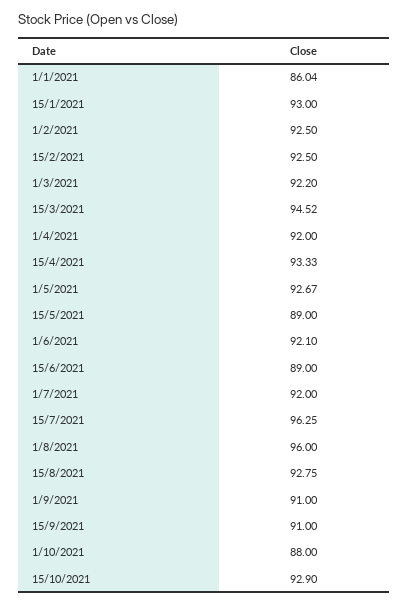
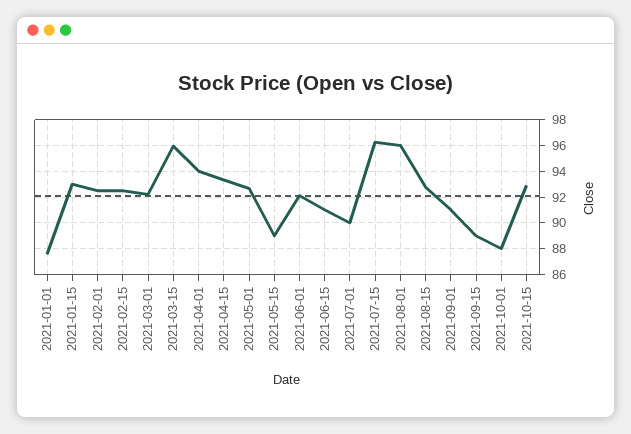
  {
-   "1/1/2021": 86.04,
+   "1/1/2021": 87.5,
    "15/1/2021": 93,
    "1/2/2021": 92.5,
    "15/2/2021": 92.5,
    "1/3/2021": 92.2,
-   "15/3/2021": 94.52,
+   "15/3/2021": 96,
-   "1/4/2021": 92,
+   "1/4/2021": 94,
    "15/4/2021": 93.33,
    "1/5/2021": 92.67,
    "15/5/2021": 89,
    "1/6/2021": 92.1,
-   "15/6/2021": 89,
+   "15/6/2021": 91,
-   "1/7/2021": 92,
+   "1/7/2021": 90,
    "15/7/2021": 96.25,
    "1/8/2021": 96,
    "15/8/2021": 92.75,
    "1/9/2021": 91,
-   "15/9/2021": 91,
+   "15/9/2021": 89,
    "1/10/2021": 88,
    "15/10/2021": 92.9
  }

